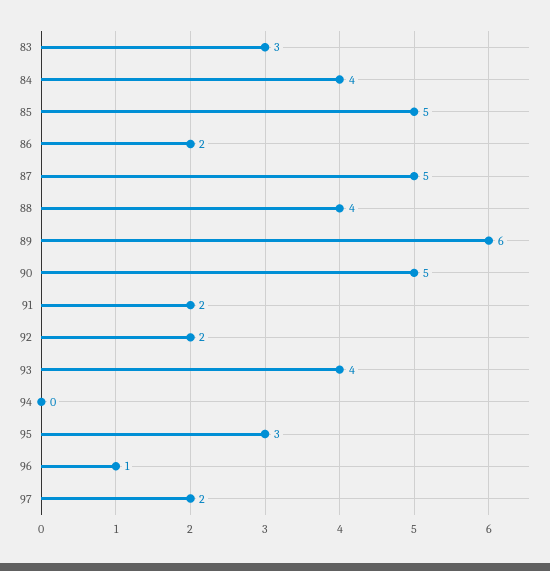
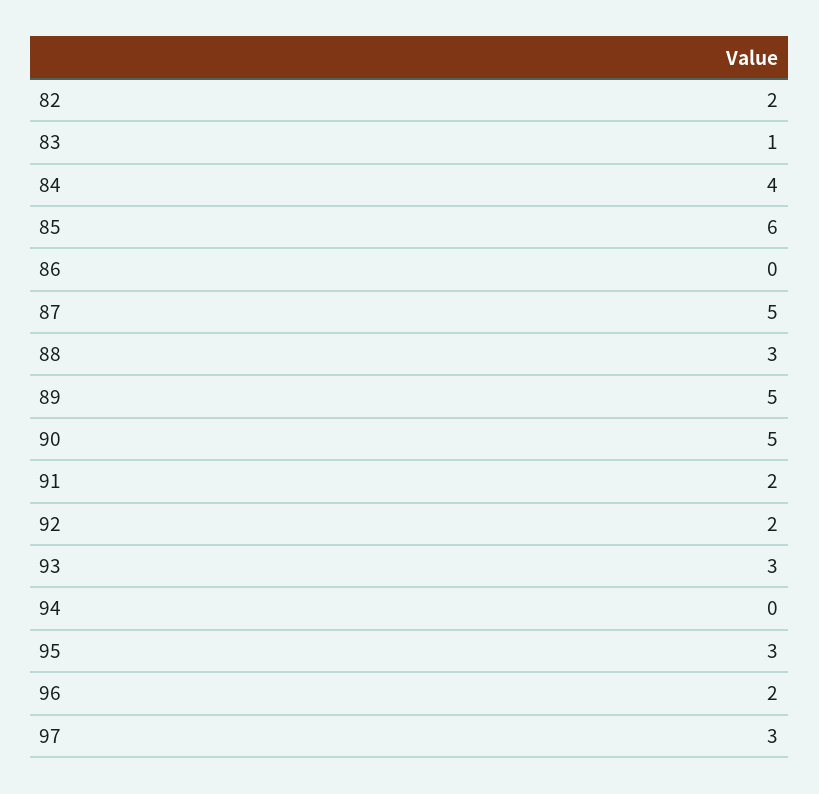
  {
-   "83": 3,
+   "83": 1,
    "84": 4,
-   "85": 5,
+   "85": 6,
-   "86": 2,
+   "86": 0,
    "87": 5,
-   "88": 4,
+   "88": 3,
-   "89": 6,
+   "89": 5,
    "90": 5,
    "91": 2,
    "92": 2,
-   "93": 4,
+   "93": 3,
    "94": 0,
    "95": 3,
-   "96": 1,
+   "96": 2,
-   "97": 2
+   "97": 3,
+   "82": 2
  }

